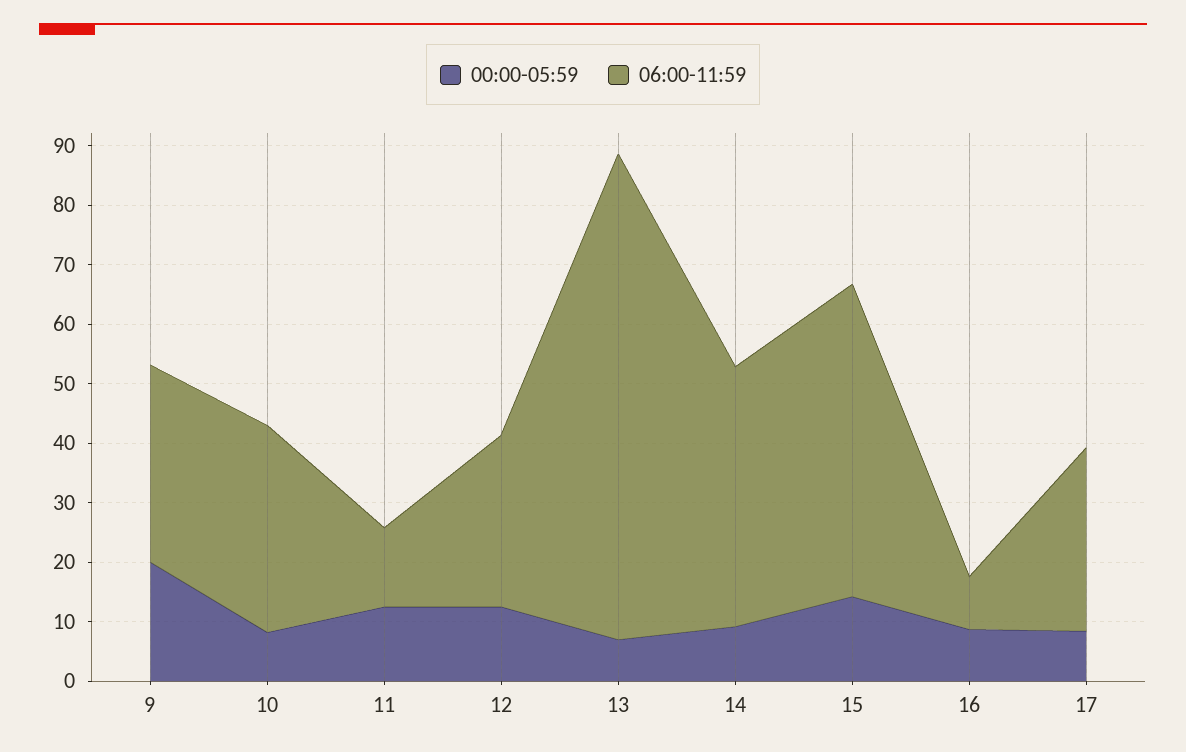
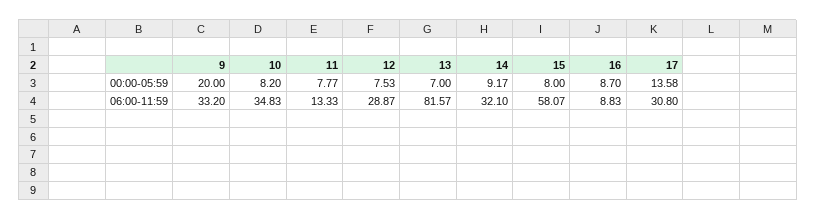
  {
    "00:00-05:59": {
      "9": 20,
      "10": 8.2,
-     "11": 12,
+     "11": 7.77,
-     "12": 12,
+     "12": 7.53,
      "13": 7,
      "14": 9.17,
-     "15": 14,
+     "15": 8,
      "16": 8.7,
-     "17": 8
+     "17": 13.58
    },
    "06:00-11:59": {
      "9": 33.2,
      "10": 34.83,
      "11": 13.33,
      "12": 28.87,
      "13": 81.57,
-     "14": 44,
+     "14": 32.1,
-     "15": 52,
+     "15": 58.07,
      "16": 8.83,
      "17": 30.8
    }
  }

